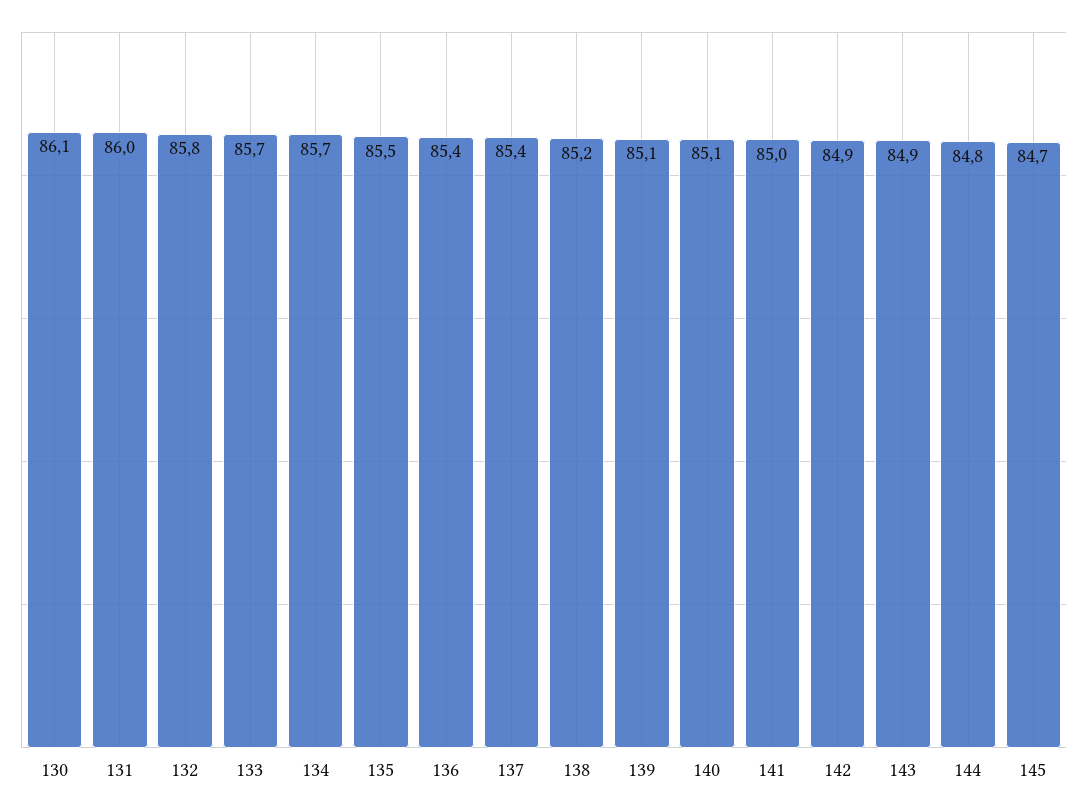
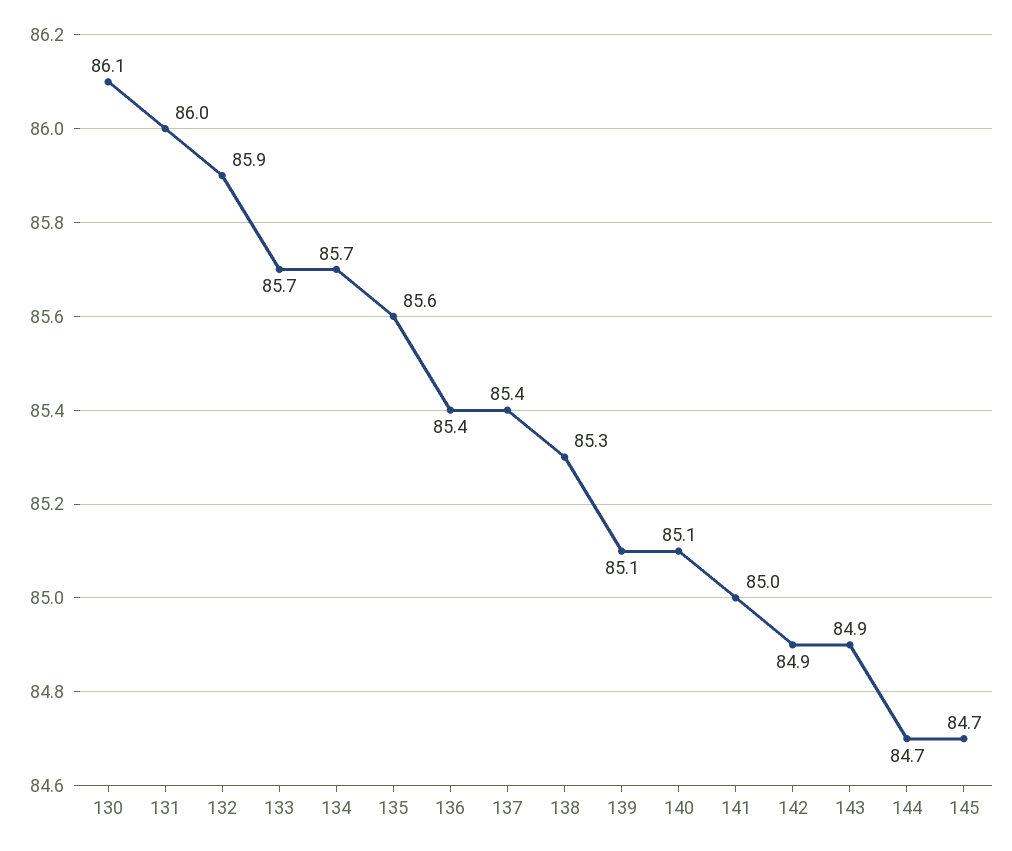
  {
    "130": 86.1,
    "131": 86,
-   "132": 85.8,
+   "132": 85.9,
    "133": 85.7,
    "134": 85.7,
-   "135": 85.5,
+   "135": 85.6,
    "136": 85.4,
    "137": 85.4,
-   "138": 85.2,
+   "138": 85.3,
    "139": 85.1,
    "140": 85.1,
    "141": 85,
    "142": 84.9,
    "143": 84.9,
-   "144": 84.8,
+   "144": 84.7,
    "145": 84.7
  }

